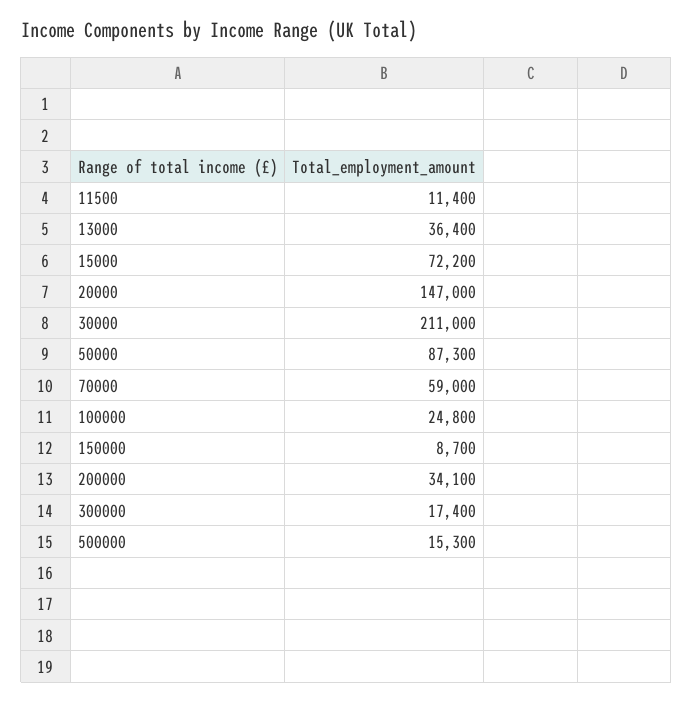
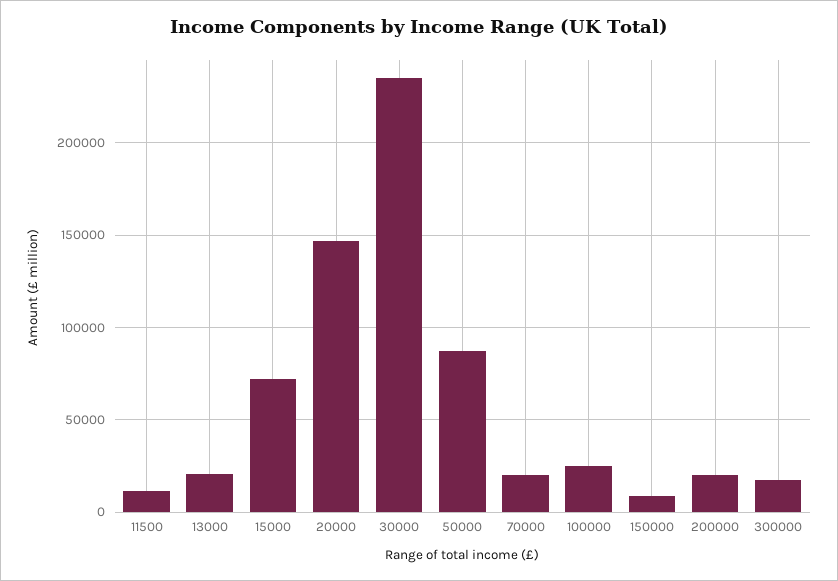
  {
    "11500": 11400,
-   "13000": 36400,
+   "13000": 20000,
    "15000": 72200,
    "20000": 147000,
-   "30000": 211000,
+   "30000": 235000,
    "50000": 87300,
-   "70000": 59000,
+   "70000": 20000,
    "100000": 24800,
    "150000": 8700,
-   "200000": 34100,
+   "200000": 20000,
-   "300000": 17400,
+   "300000": 17400
-   "500000": 15300
  }

